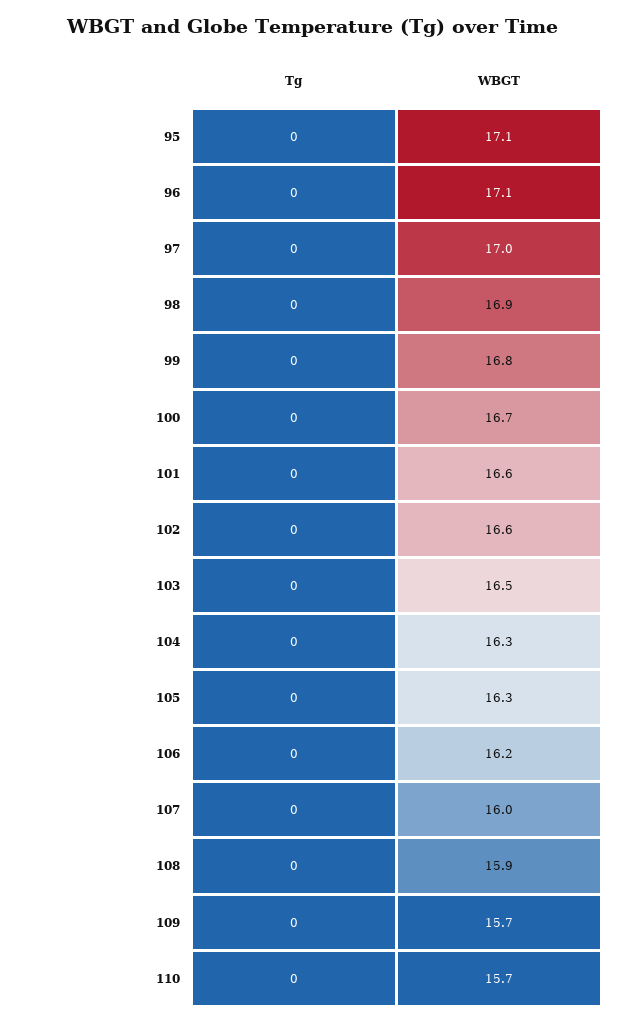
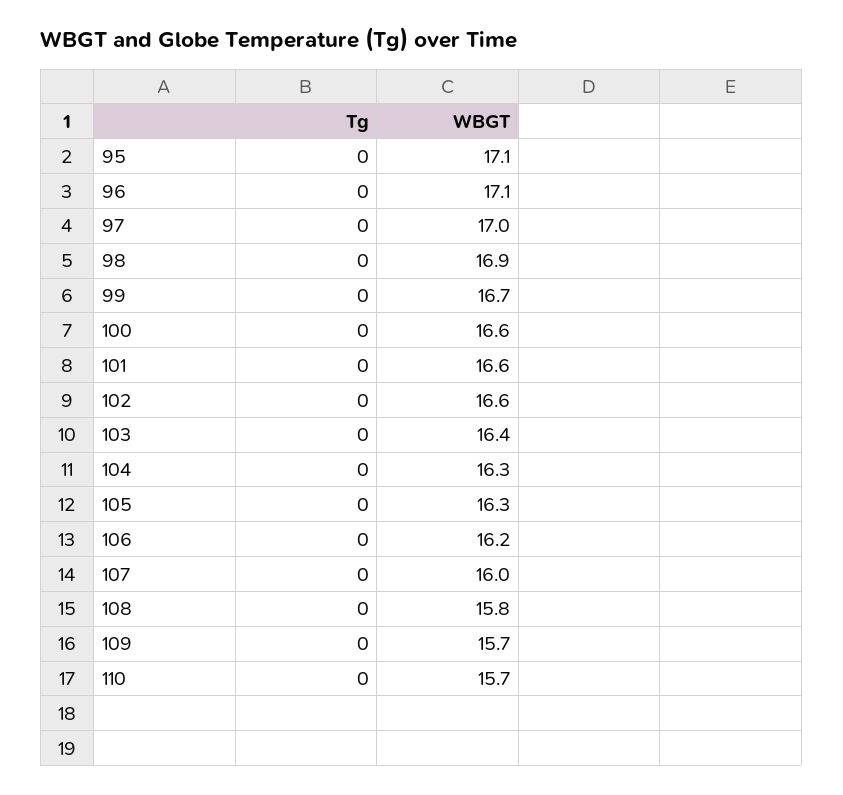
  {
    "Tg": {
      "95": 0,
      "96": 0,
      "97": 0,
      "98": 0,
      "99": 0,
      "100": 0,
      "101": 0,
      "102": 0,
      "103": 0,
      "104": 0,
      "105": 0,
      "106": 0,
      "107": 0,
      "108": 0,
      "109": 0,
      "110": 0
    },
    "WBGT": {
      "95": 17.1,
      "96": 17.1,
      "97": 17,
      "98": 16.9,
-     "99": 16.8,
+     "99": 16.7,
-     "100": 16.7,
+     "100": 16.6,
      "101": 16.6,
      "102": 16.6,
-     "103": 16.5,
+     "103": 16.4,
      "104": 16.3,
      "105": 16.3,
      "106": 16.2,
      "107": 16,
-     "108": 15.9,
+     "108": 15.8,
      "109": 15.7,
      "110": 15.7
    }
  }

